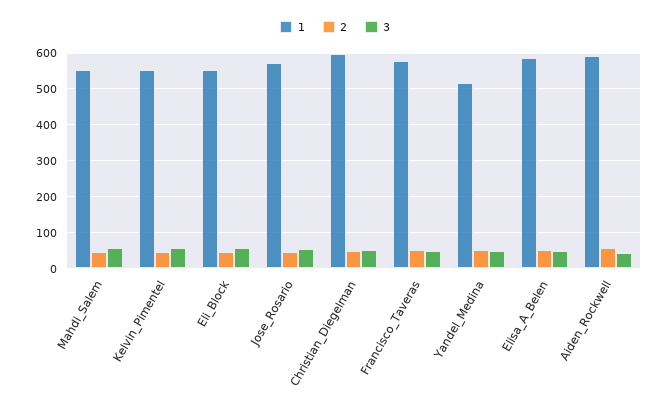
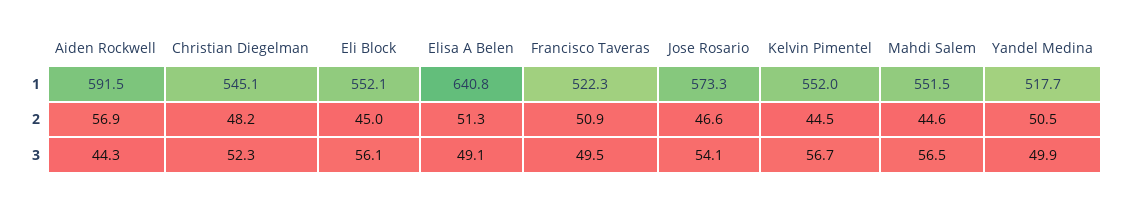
  {
    "1": {
      "Mahdi_Salem": 551.5,
      "Kelvin_Pimentel": 552,
      "Eli_Block": 552.1,
      "Jose_Rosario": 573.3,
-     "Christian_Diegelman": 600,
+     "Christian_Diegelman": 545.1,
-     "Francisco_Taveras": 580,
+     "Francisco_Taveras": 522.3,
      "Yandel_Medina": 517.7,
-     "Elisa_A_Belen": 580,
+     "Elisa_A_Belen": 640.8,
      "Aiden_Rockwell": 591.5
    },
    "2": {
      "Mahdi_Salem": 44.6,
      "Kelvin_Pimentel": 44.5,
      "Eli_Block": 45,
      "Jose_Rosario": 46.6,
      "Christian_Diegelman": 48.2,
      "Francisco_Taveras": 50.9,
      "Yandel_Medina": 50.5,
      "Elisa_A_Belen": 51.3,
      "Aiden_Rockwell": 56.9
    },
    "3": {
      "Mahdi_Salem": 56.5,
      "Kelvin_Pimentel": 56.7,
      "Eli_Block": 56.1,
      "Jose_Rosario": 54.1,
      "Christian_Diegelman": 52.3,
      "Francisco_Taveras": 49.5,
      "Yandel_Medina": 49.9,
      "Elisa_A_Belen": 49.1,
      "Aiden_Rockwell": 44.3
    }
  }

